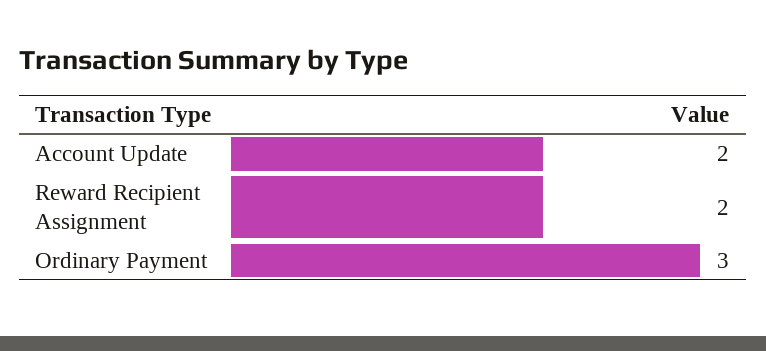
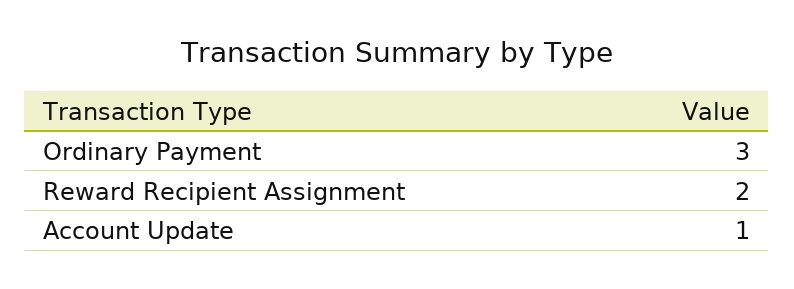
  {
-   "Account Update": 2,
+   "Account Update": 1,
    "Reward Recipient Assignment": 2,
    "Ordinary Payment": 3
  }

